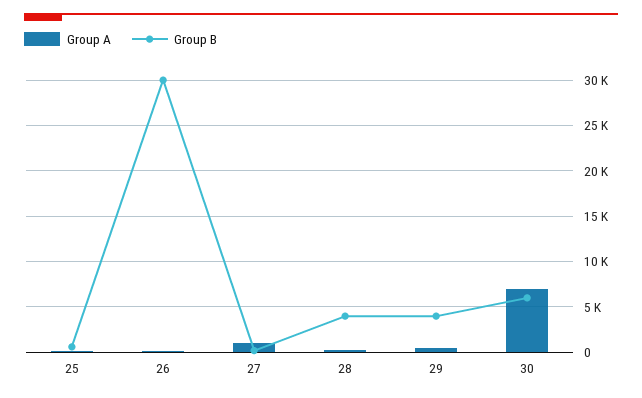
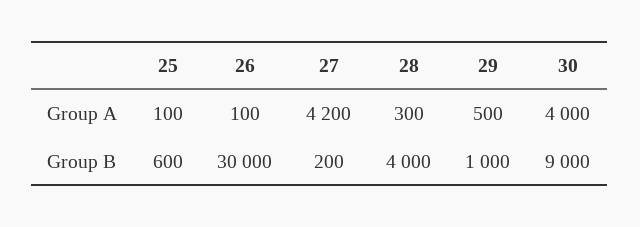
  {
    "Group A": {
      "25": 100,
      "26": 100,
-     "27": 1000,
+     "27": 4200,
      "28": 300,
      "29": 500,
-     "30": 7000
+     "30": 4000
    },
    "Group B": {
      "25": 600,
      "26": 30000,
      "27": 200,
      "28": 4000,
-     "29": 4000,
+     "29": 1000,
-     "30": 6000
+     "30": 9000
    }
  }

